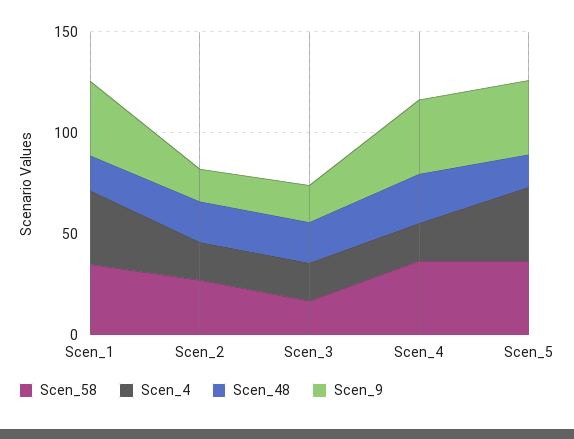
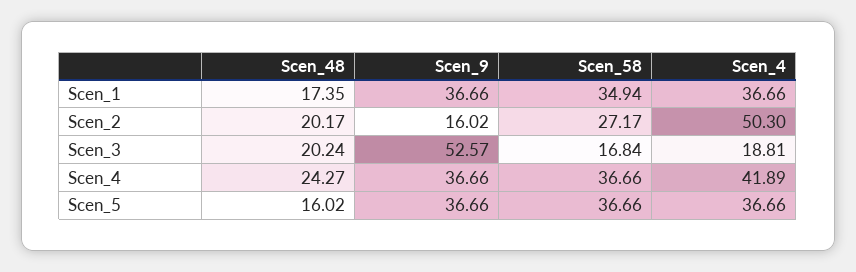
  {
    "Scen_58": {
      "Scen_1": 34.94,
      "Scen_2": 27.17,
      "Scen_3": 16.84,
      "Scen_4": 36.66,
      "Scen_5": 36.66
    },
    "Scen_4": {
      "Scen_1": 36.66,
-     "Scen_2": 20,
+     "Scen_2": 50.3,
      "Scen_3": 18.81,
-     "Scen_4": 20,
+     "Scen_4": 41.89,
      "Scen_5": 36.66
    },
    "Scen_48": {
      "Scen_1": 17.35,
      "Scen_2": 20.17,
      "Scen_3": 20.24,
      "Scen_4": 24.27,
      "Scen_5": 16.02
    },
    "Scen_9": {
      "Scen_1": 36.66,
      "Scen_2": 16.02,
-     "Scen_3": 20,
+     "Scen_3": 52.57,
      "Scen_4": 36.66,
      "Scen_5": 36.66
    }
  }

